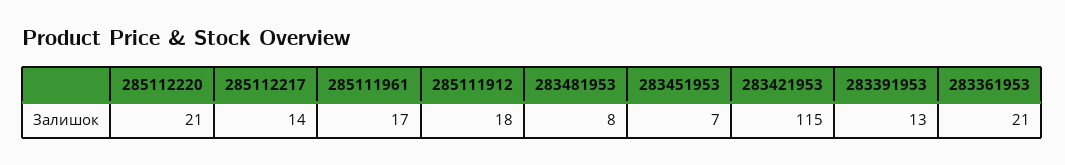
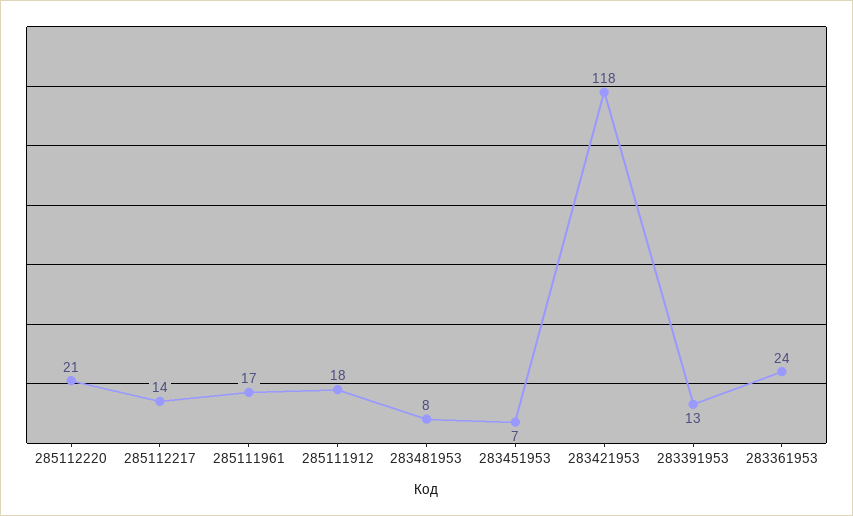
  {
    "285112220": 21,
    "285112217": 14,
    "285111961": 17,
    "285111912": 18,
    "283481953": 8,
    "283451953": 7,
-   "283421953": 115,
+   "283421953": 118,
    "283391953": 13,
-   "283361953": 21
+   "283361953": 24
  }

